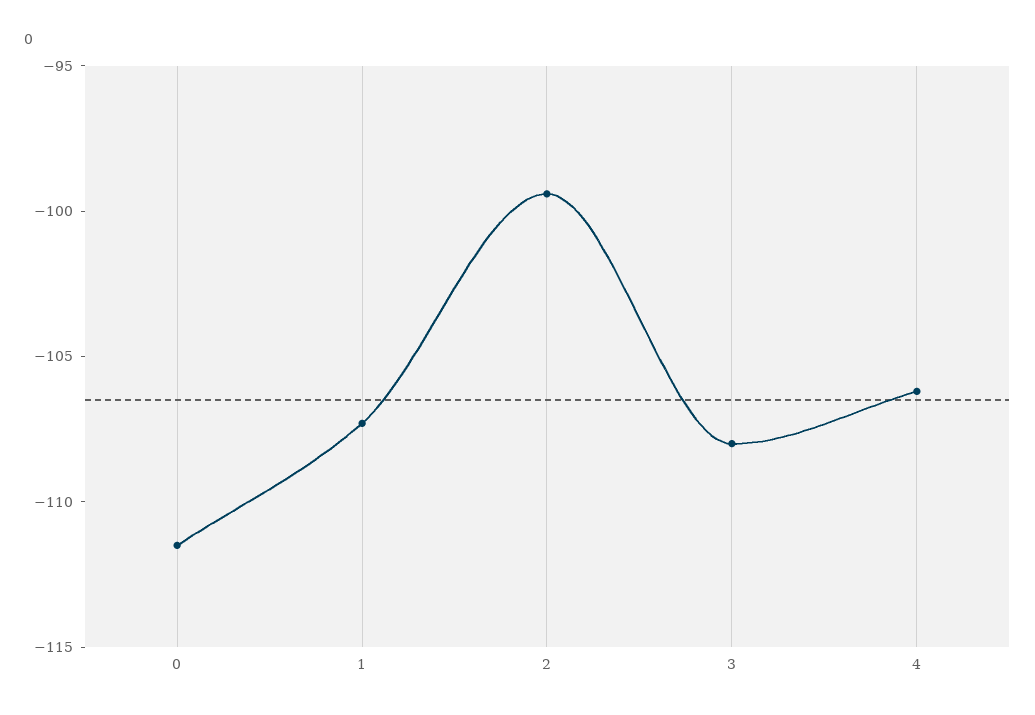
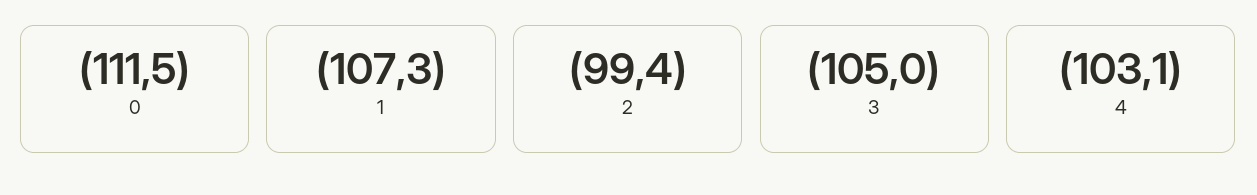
  {
    "0": -111.5,
    "1": -107.3,
    "2": -99.4,
-   "3": -108,
+   "3": -105,
-   "4": -106
+   "4": -103.1
  }

